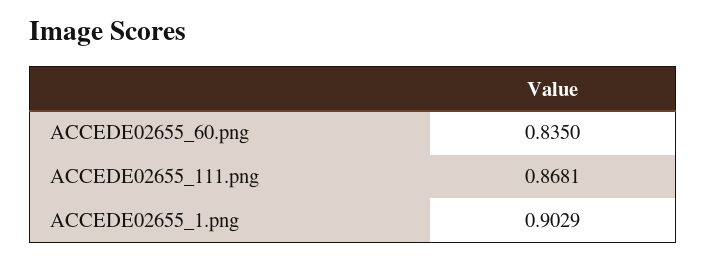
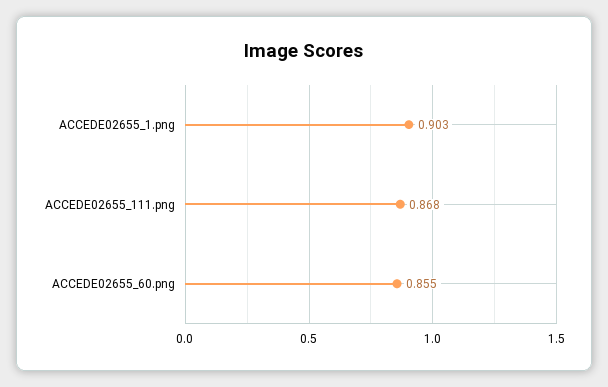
  {
-   "ACCEDE02655_60.png": 0.835,
+   "ACCEDE02655_60.png": 0.855,
    "ACCEDE02655_111.png": 0.8681,
    "ACCEDE02655_1.png": 0.9029
  }

